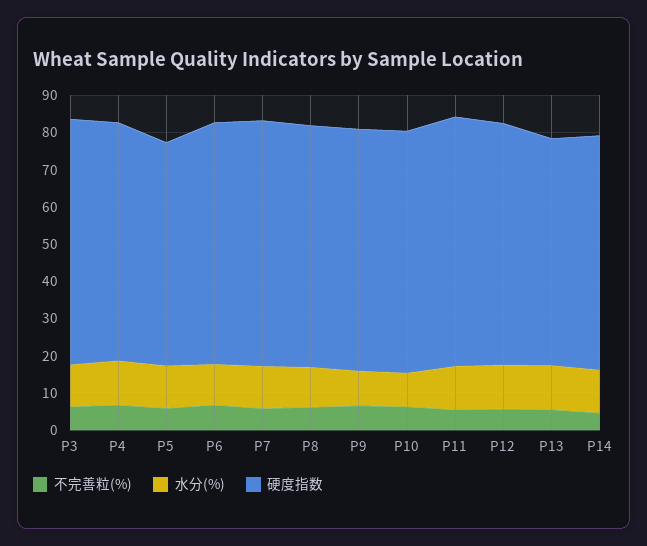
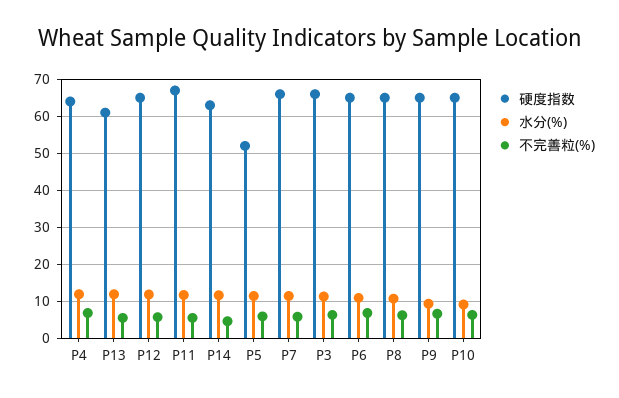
  {
    "不完善粒(%)": {
      "P3": 6,
      "P4": 6,
      "P5": 6,
      "P6": 6,
      "P7": 6,
      "P8": 6,
      "P9": 6,
      "P10": 6,
      "P11": 6,
      "P12": 6,
      "P13": 6,
      "P14": 4
    },
    "水分(%)": {
      "P3": 12,
      "P4": 12,
      "P5": 12,
      "P6": 10,
      "P7": 12,
      "P8": 10,
      "P9": 10,
      "P10": 10,
      "P11": 12,
      "P12": 12,
      "P13": 12,
      "P14": 12
    },
    "硬度指数": {
      "P3": 66,
      "P4": 64,
-     "P5": 60,
+     "P5": 52,
      "P6": 66,
      "P7": 66,
      "P8": 66,
      "P9": 66,
      "P10": 66,
      "P11": 68,
      "P12": 66,
      "P13": 62,
      "P14": 64
    }
  }

